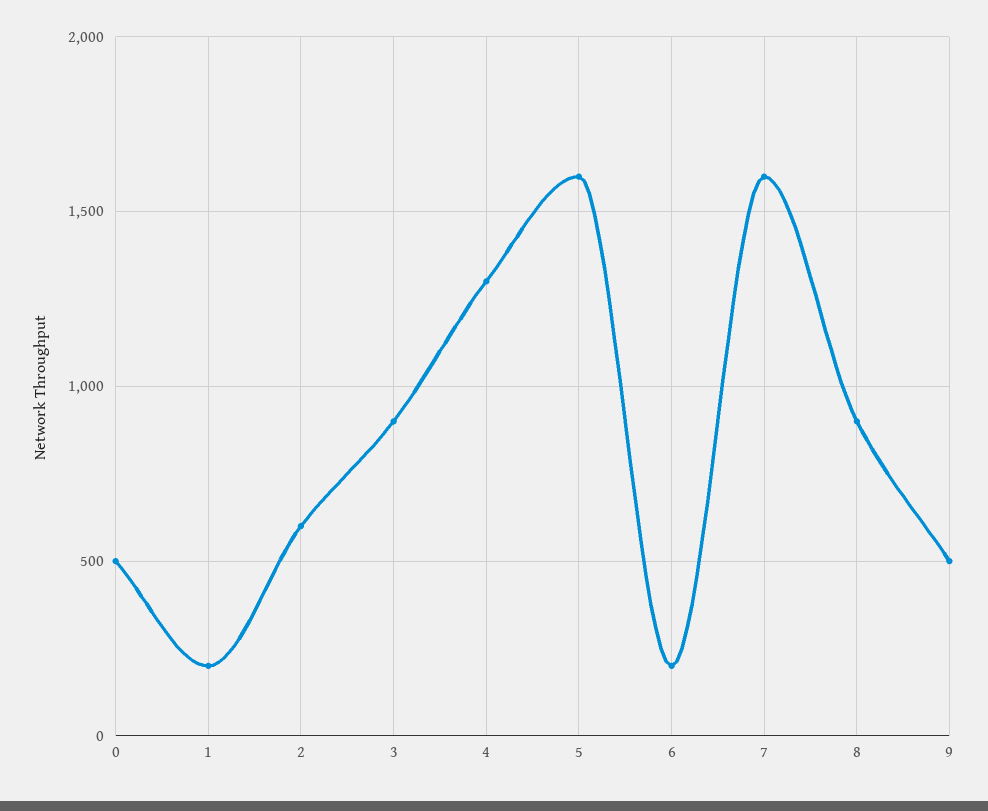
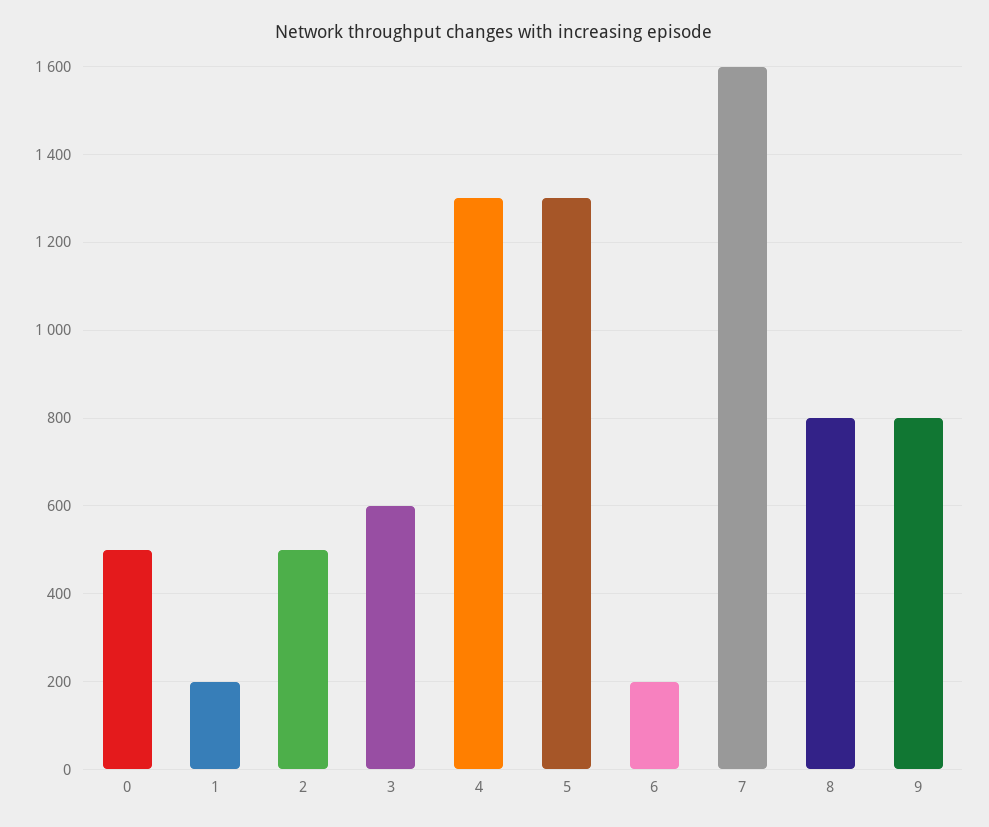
  {
    "0": 500,
    "1": 200,
-   "2": 600,
+   "2": 500,
-   "3": 900,
+   "3": 600,
    "4": 1300,
-   "5": 1600,
+   "5": 1300,
    "6": 200,
    "7": 1600,
-   "8": 900,
+   "8": 800,
-   "9": 500
+   "9": 800
  }

